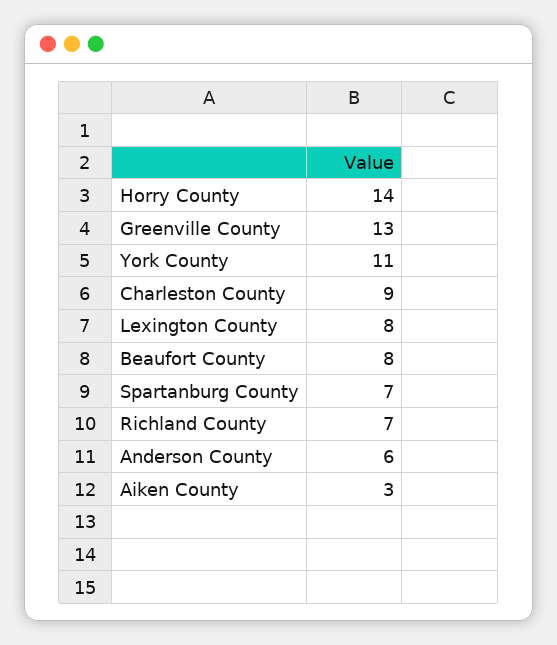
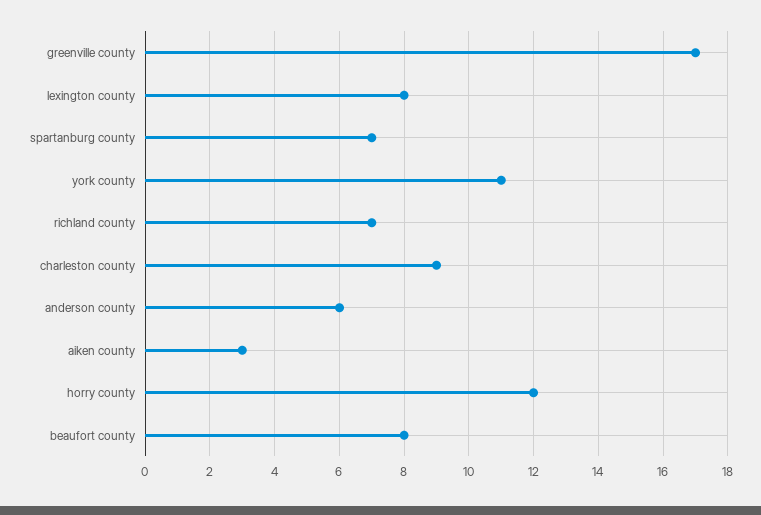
  {
-   "Horry County": 14,
+   "Horry County": 12,
-   "Greenville County": 13,
+   "Greenville County": 17,
    "York County": 11,
    "Charleston County": 9,
    "Lexington County": 8,
    "Beaufort County": 8,
    "Spartanburg County": 7,
    "Richland County": 7,
    "Anderson County": 6,
    "Aiken County": 3
  }

